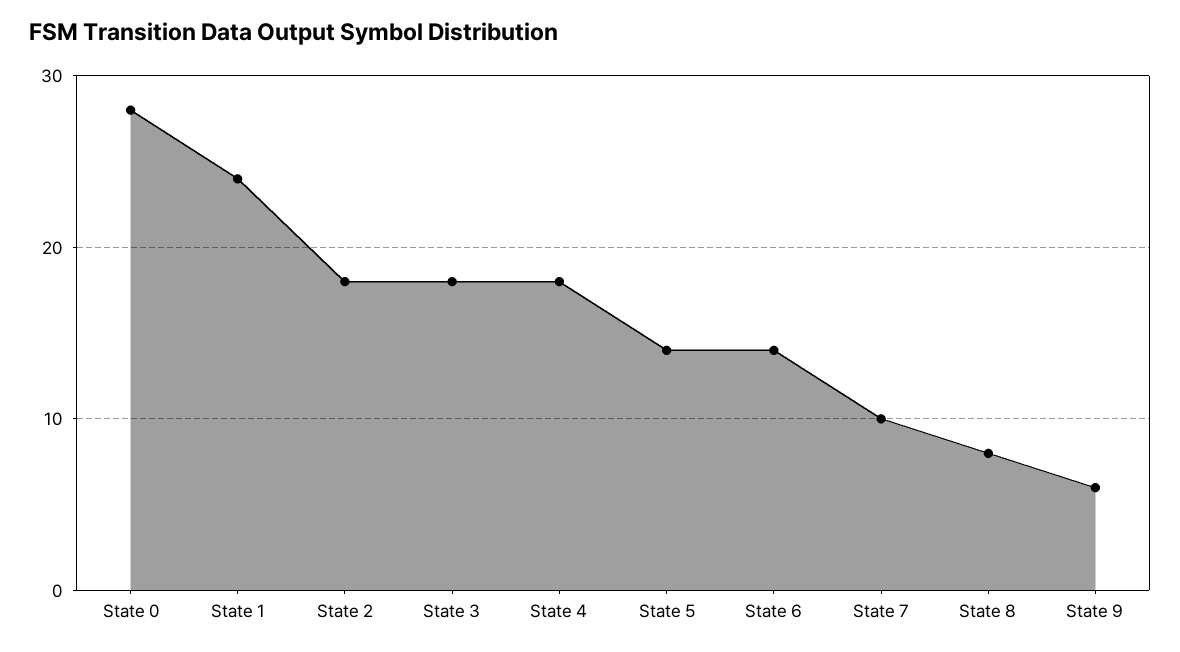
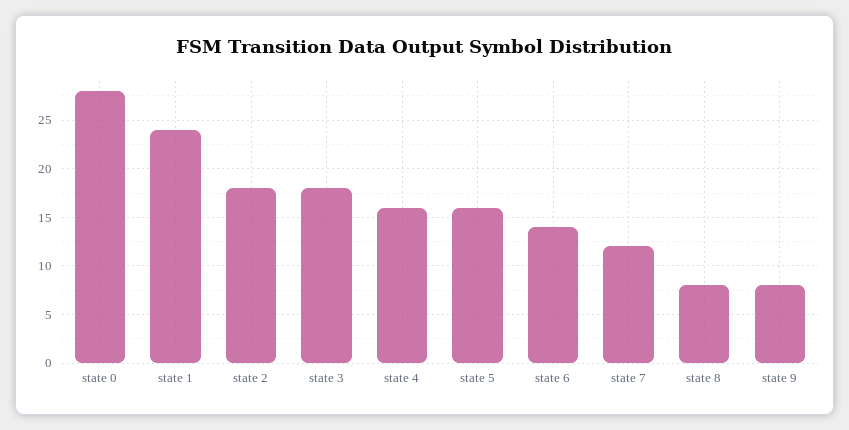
  {
    "State 0": 28,
    "State 1": 24,
    "State 2": 18,
    "State 3": 18,
-   "State 4": 18,
+   "State 4": 16,
-   "State 5": 14,
+   "State 5": 16,
    "State 6": 14,
-   "State 7": 10,
+   "State 7": 12,
    "State 8": 8,
-   "State 9": 6
+   "State 9": 8
  }

